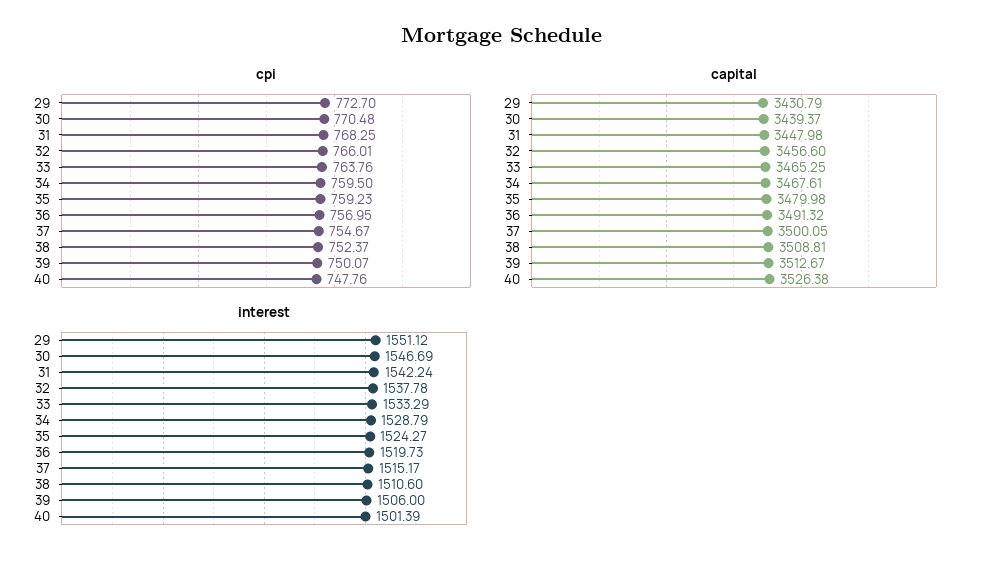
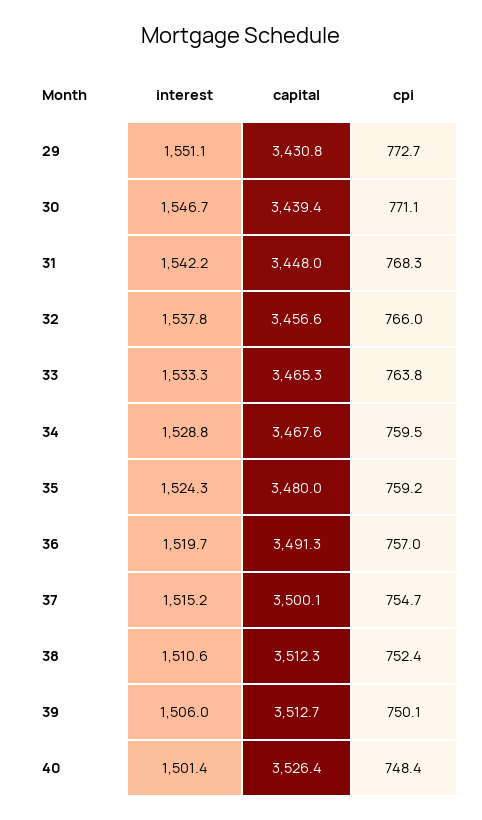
  {
    "cpi": {
      "29": 772.7,
-     "30": 770.48,
+     "30": 771.1,
      "31": 768.25,
      "32": 766.01,
      "33": 763.76,
      "34": 759.5,
      "35": 759.23,
      "36": 756.95,
      "37": 754.67,
      "38": 752.37,
      "39": 750.07,
-     "40": 747.76
+     "40": 748.4
    },
    "capital": {
      "29": 3430.79,
      "30": 3439.37,
      "31": 3447.98,
      "32": 3456.6,
      "33": 3465.25,
      "34": 3467.61,
      "35": 3479.98,
      "36": 3491.32,
      "37": 3500.05,
-     "38": 3508.81,
+     "38": 3512.3,
      "39": 3512.67,
      "40": 3526.38
    },
    "interest": {
      "29": 1551.12,
      "30": 1546.69,
      "31": 1542.24,
      "32": 1537.78,
      "33": 1533.29,
      "34": 1528.79,
      "35": 1524.27,
      "36": 1519.73,
      "37": 1515.17,
      "38": 1510.6,
      "39": 1506,
      "40": 1501.39
    }
  }

